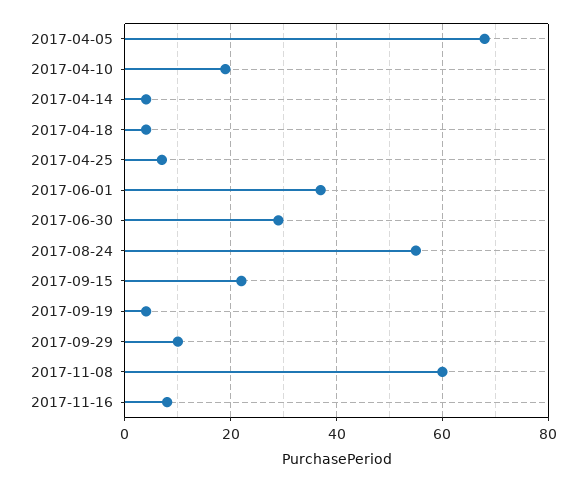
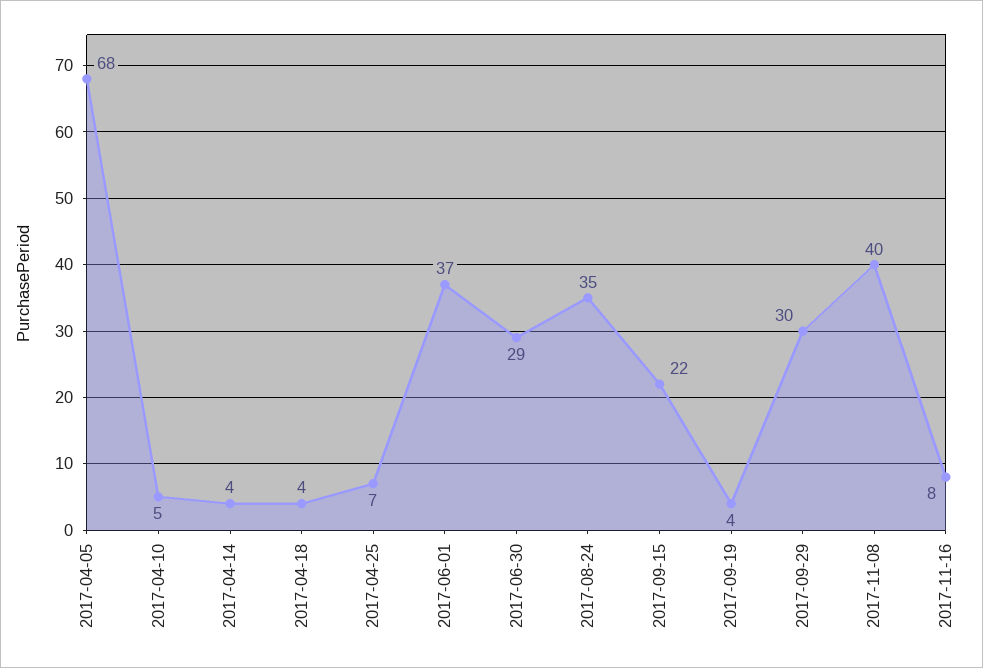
  {
    "2017-04-05": 68,
-   "2017-04-10": 20,
+   "2017-04-10": 5,
    "2017-04-14": 4,
    "2017-04-18": 4,
    "2017-04-25": 7,
    "2017-06-01": 37,
    "2017-06-30": 29,
-   "2017-08-24": 55,
+   "2017-08-24": 35,
    "2017-09-15": 22,
    "2017-09-19": 4,
-   "2017-09-29": 10,
+   "2017-09-29": 30,
-   "2017-11-08": 60,
+   "2017-11-08": 40,
    "2017-11-16": 8
  }

